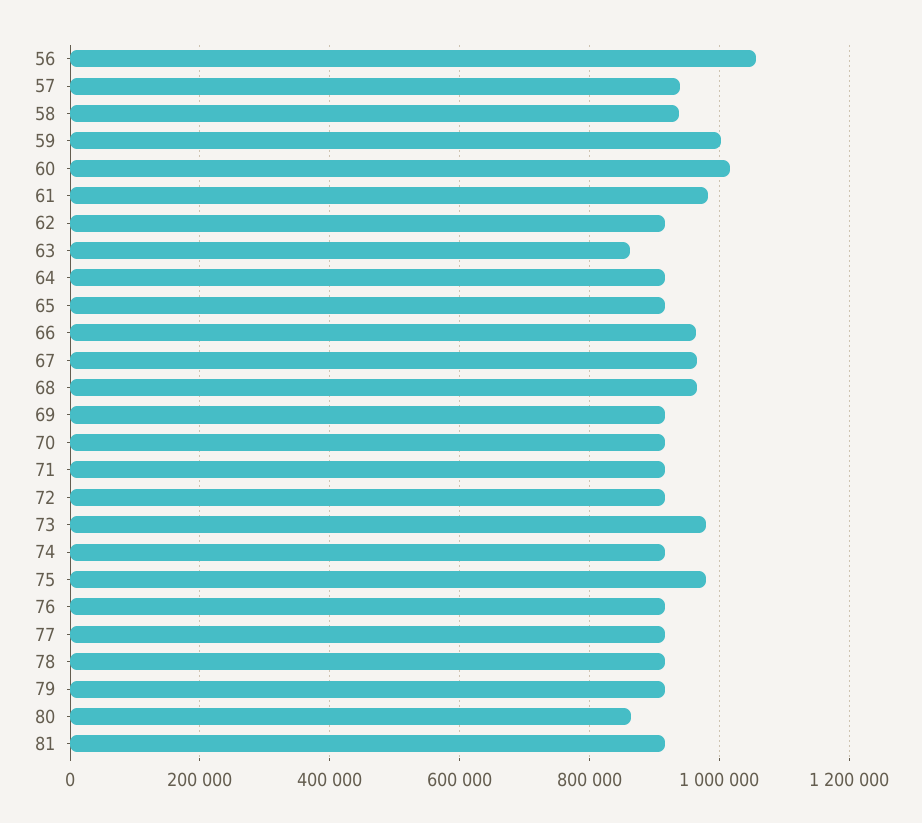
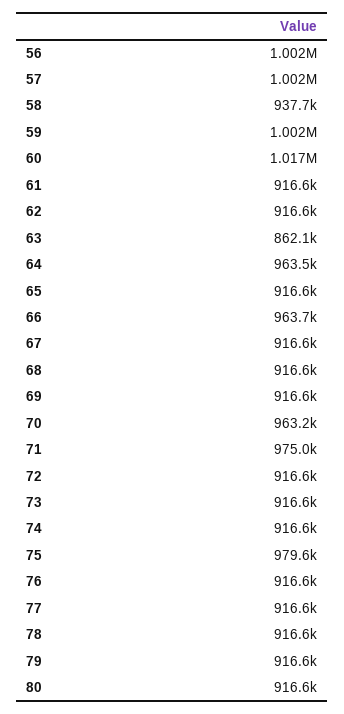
  {
-   "56": 1060000,
+   "56": 1002000,
-   "57": 940000,
+   "57": 1002000,
    "58": 937700,
    "59": 1002000,
    "60": 1017000,
-   "61": 980000,
+   "61": 916600,
    "62": 916600,
    "63": 862100,
-   "64": 920000,
+   "64": 963500,
    "65": 916600,
    "66": 963700,
-   "67": 960000,
+   "67": 916600,
-   "68": 960000,
+   "68": 916600,
    "69": 916600,
-   "70": 920000,
+   "70": 963200,
-   "71": 920000,
+   "71": 975000,
    "72": 916600,
-   "73": 980000,
+   "73": 916600,
    "74": 916600,
    "75": 979600,
    "76": 916600,
    "77": 916600,
    "78": 916600,
    "79": 916600,
-   "80": 860000,
+   "80": 916600
-   "81": 920000
  }

